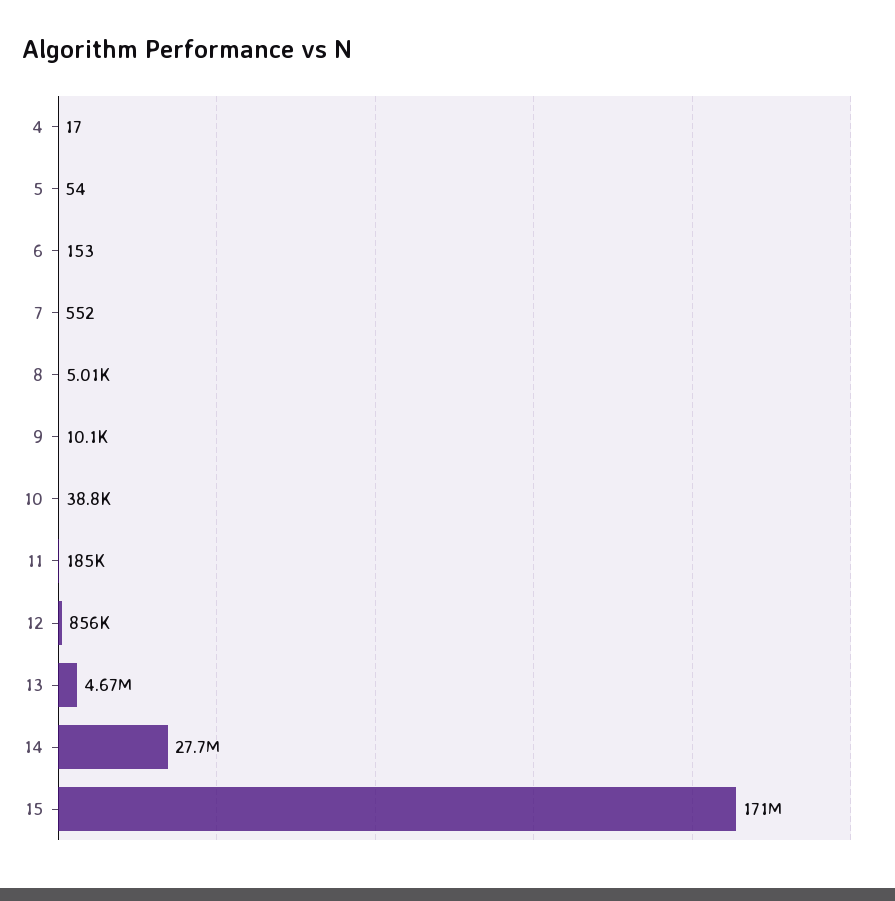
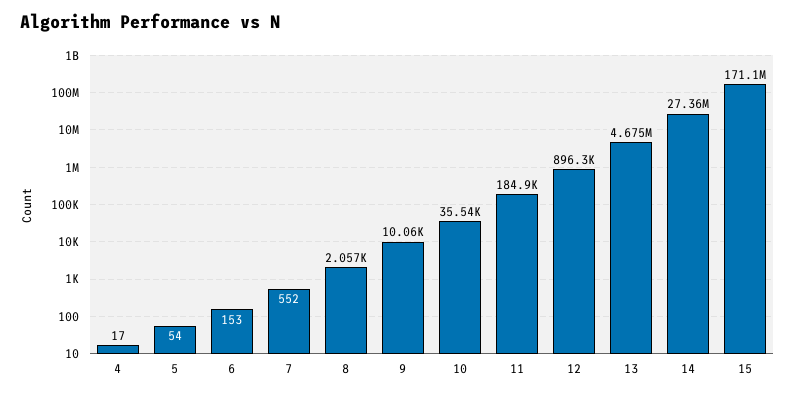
  {
    "4": 17,
    "5": 54,
    "6": 153,
    "7": 552,
-   "8": 5010,
+   "8": 2057,
    "9": 10060,
-   "10": 38800,
+   "10": 35540,
    "11": 184900,
-   "12": 856000,
+   "12": 896300,
    "13": 4675000,
-   "14": 27700000,
+   "14": 27360000,
    "15": 171100000
  }

